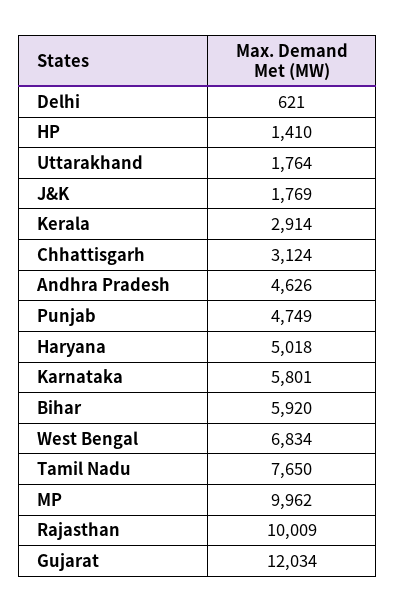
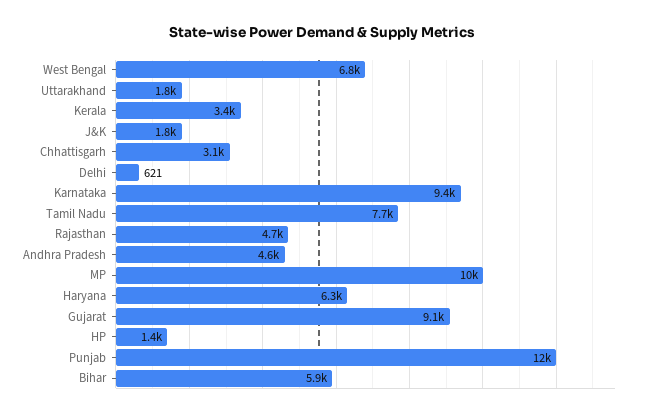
  {
    "Delhi": 621,
    "HP": 1410,
    "Uttarakhand": 1764,
    "J&K": 1769,
-   "Kerala": 2914,
+   "Kerala": 3400,
    "Chhattisgarh": 3124,
    "Andhra Pradesh": 4626,
-   "Punjab": 4749,
+   "Punjab": 12000,
-   "Haryana": 5018,
+   "Haryana": 6300,
-   "Karnataka": 5801,
+   "Karnataka": 9400,
    "Bihar": 5920,
    "West Bengal": 6834,
    "Tamil Nadu": 7650,
    "MP": 9962,
-   "Rajasthan": 10009,
+   "Rajasthan": 4700,
-   "Gujarat": 12034
+   "Gujarat": 9100
  }

